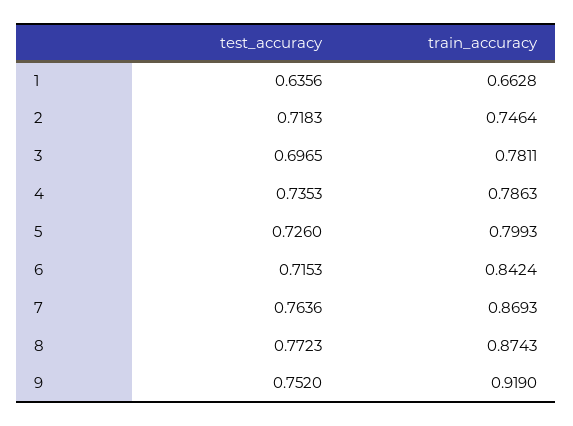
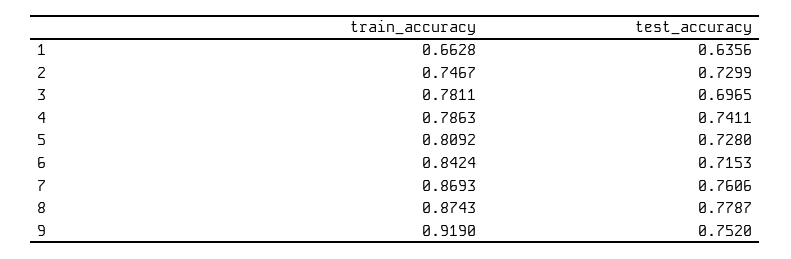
  {
    "test_accuracy": {
      "1": 0.6356,
-     "2": 0.7183,
+     "2": 0.7299,
      "3": 0.6965,
-     "4": 0.7353,
+     "4": 0.7411,
-     "5": 0.726,
+     "5": 0.728,
      "6": 0.7153,
-     "7": 0.7636,
+     "7": 0.7606,
-     "8": 0.7723,
+     "8": 0.7787,
      "9": 0.752
    },
    "train_accuracy": {
      "1": 0.6628,
-     "2": 0.7464,
+     "2": 0.7467,
      "3": 0.7811,
      "4": 0.7863,
-     "5": 0.7993,
+     "5": 0.8092,
      "6": 0.8424,
      "7": 0.8693,
      "8": 0.8743,
      "9": 0.919
    }
  }

